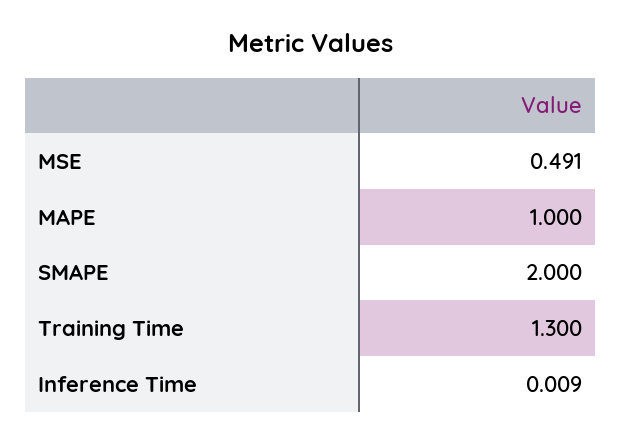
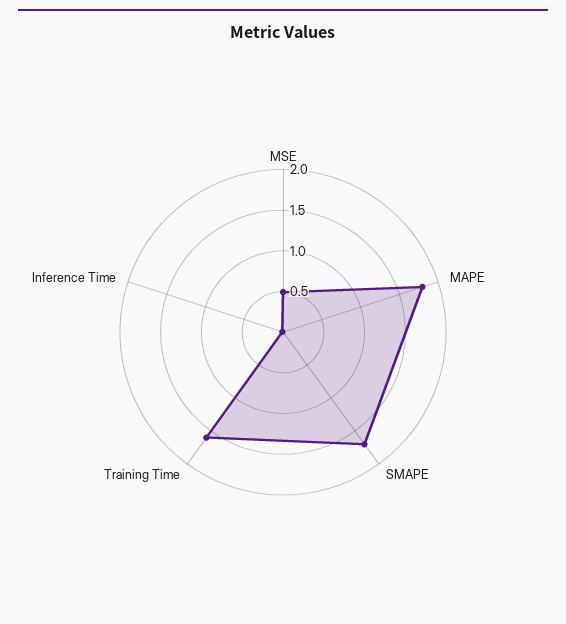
  {
    "MSE": 0.491,
-   "MAPE": 1,
+   "MAPE": 1.8,
-   "SMAPE": 2,
+   "SMAPE": 1.7,
-   "Training Time": 1.3,
+   "Training Time": 1.6,
    "Inference Time": 0.009
  }

